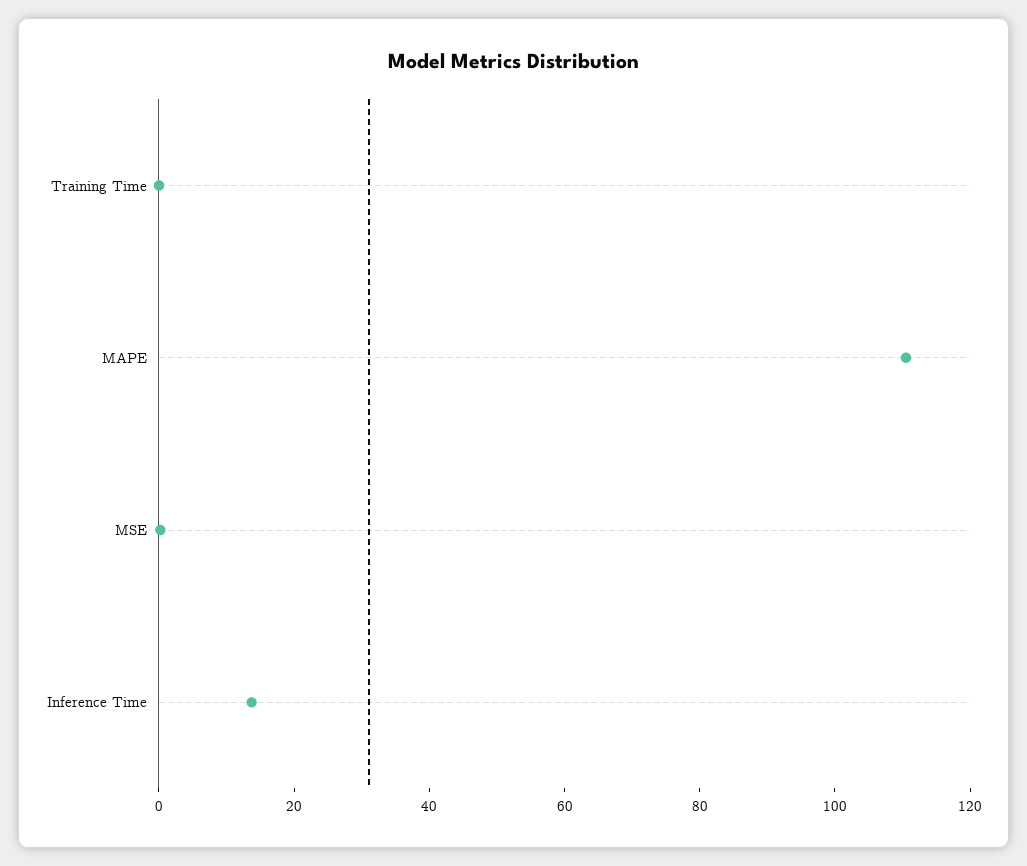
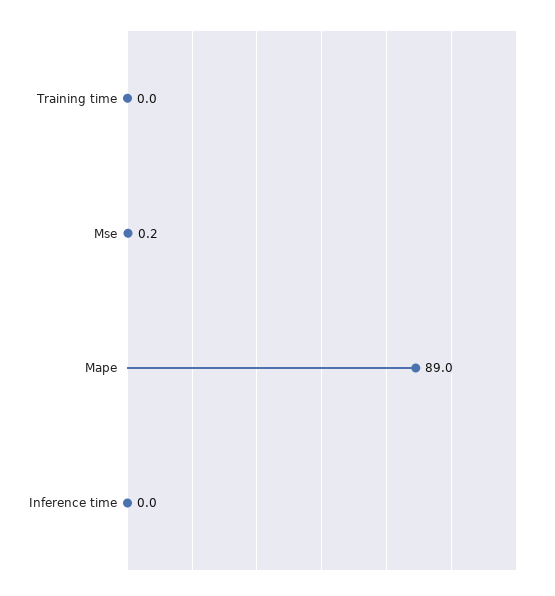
  {
    "Training Time": 0,
-   "MAPE": 110,
+   "MAPE": 89,
    "MSE": 0.2,
-   "Inference Time": 15
+   "Inference Time": 0
  }

